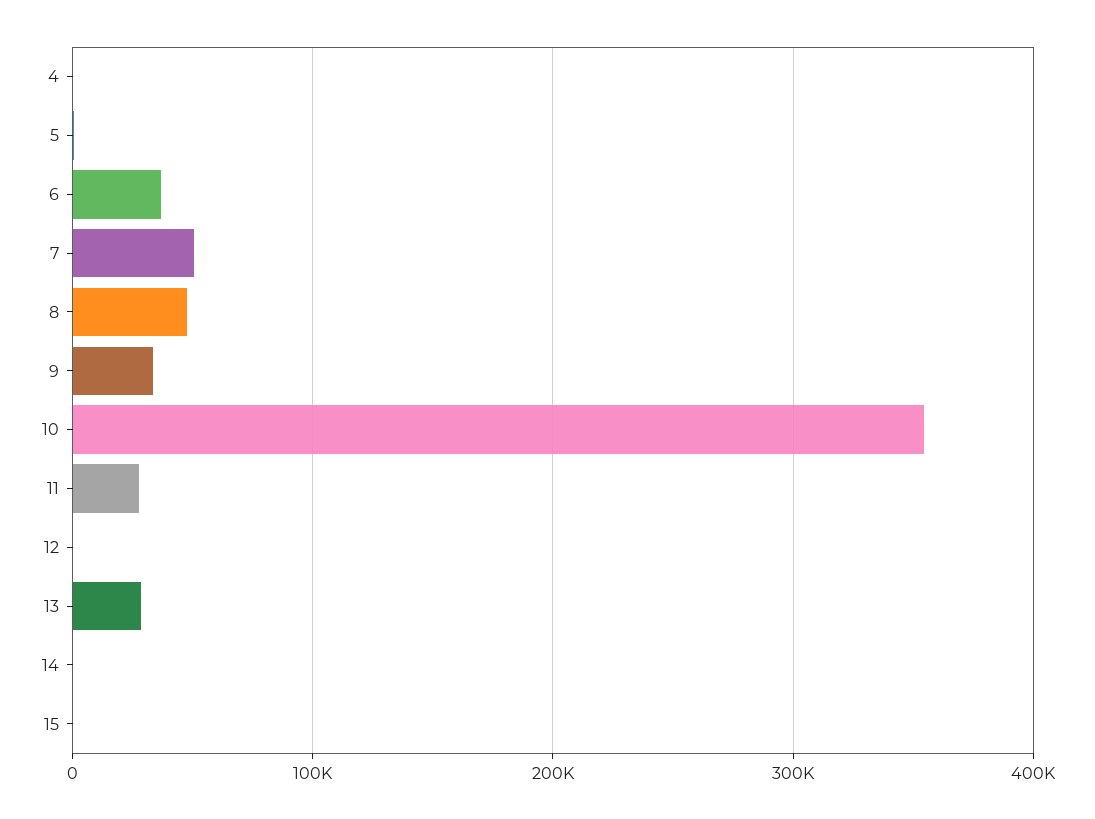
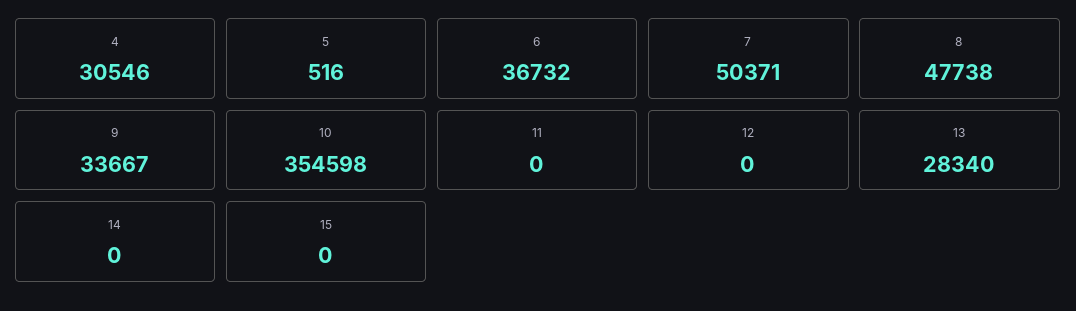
  {
-   "4": 0,
+   "4": 30546,
    "5": 516,
    "6": 36732,
    "7": 50371,
    "8": 47738,
    "9": 33667,
    "10": 354598,
-   "11": 30000,
+   "11": 0,
    "12": 0,
    "13": 28340,
    "14": 0,
    "15": 0
  }

